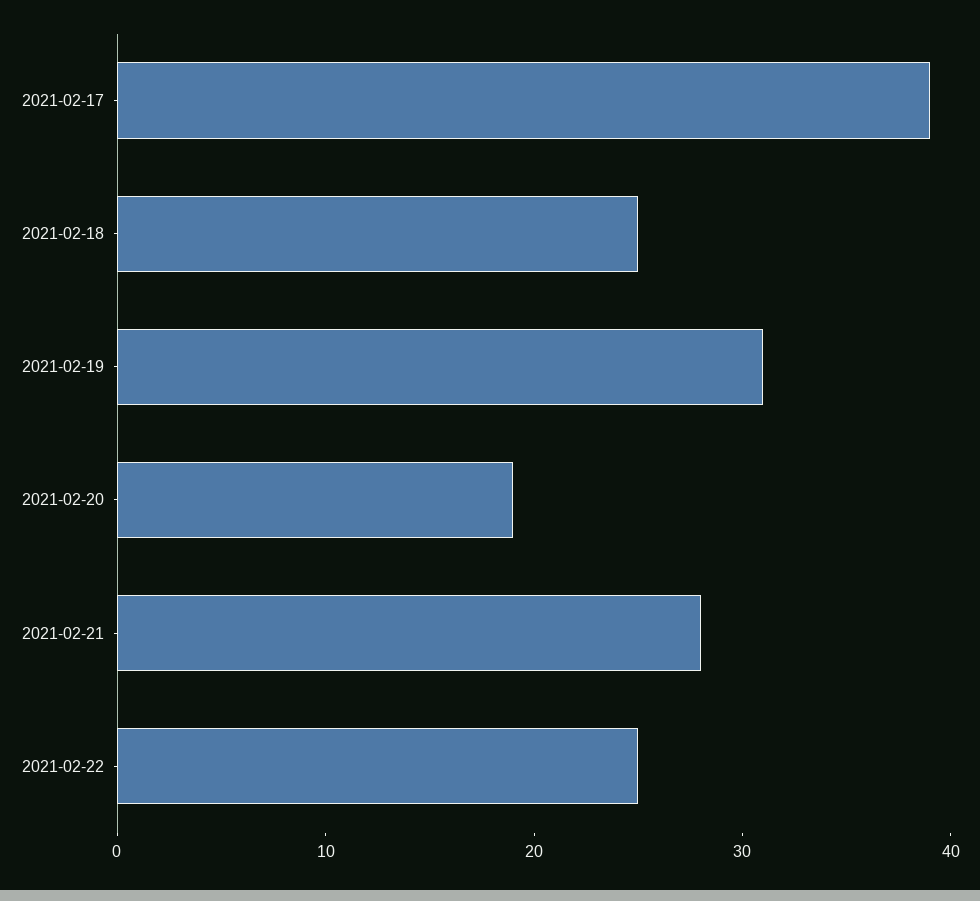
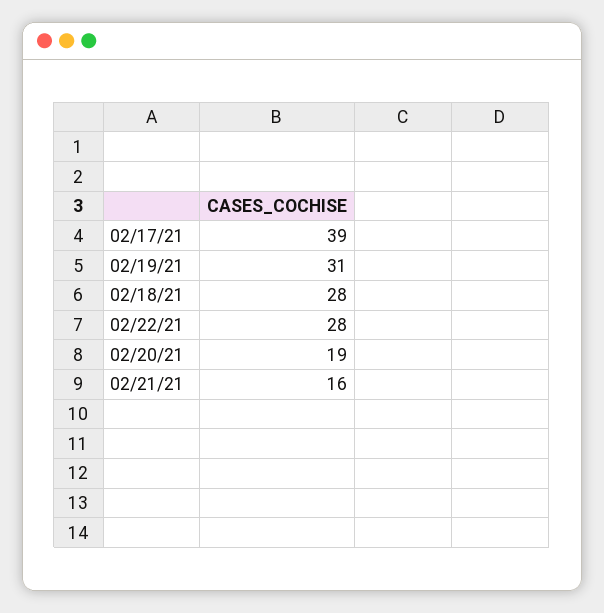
  {
    "2021-02-17": 39,
-   "2021-02-18": 25,
+   "2021-02-18": 28,
    "2021-02-19": 31,
    "2021-02-20": 19,
-   "2021-02-21": 28,
+   "2021-02-21": 16,
-   "2021-02-22": 25
+   "2021-02-22": 28
  }

